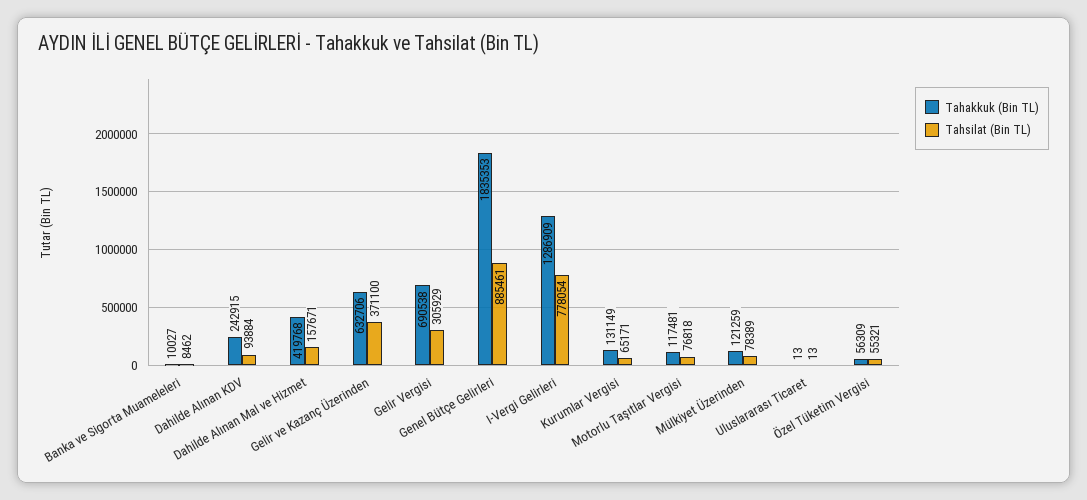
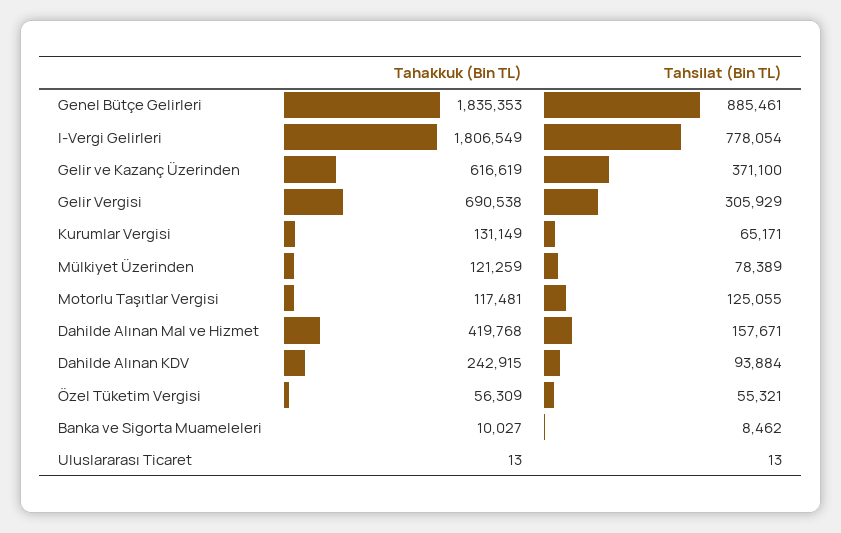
  {
    "Tahakkuk (Bin TL)": {
      "Banka ve Sigorta Muameleleri": 10027,
      "Dahilde Alınan KDV": 242915,
      "Dahilde Alınan Mal ve Hizmet": 419768,
-     "Gelir ve Kazanç Üzerinden": 632706,
+     "Gelir ve Kazanç Üzerinden": 616619,
      "Gelir Vergisi": 690538,
      "Genel Bütçe Gelirleri": 1835353,
-     "I-Vergi Gelirleri": 1286909,
+     "I-Vergi Gelirleri": 1806549,
      "Kurumlar Vergisi": 131149,
      "Motorlu Taşıtlar Vergisi": 117481,
      "Mülkiyet Üzerinden": 121259,
      "Uluslararası Ticaret": 13,
      "Özel Tüketim Vergisi": 56309
    },
    "Tahsilat (Bin TL)": {
      "Banka ve Sigorta Muameleleri": 8462,
      "Dahilde Alınan KDV": 93884,
      "Dahilde Alınan Mal ve Hizmet": 157671,
      "Gelir ve Kazanç Üzerinden": 371100,
      "Gelir Vergisi": 305929,
      "Genel Bütçe Gelirleri": 885461,
      "I-Vergi Gelirleri": 778054,
      "Kurumlar Vergisi": 65171,
-     "Motorlu Taşıtlar Vergisi": 76818,
+     "Motorlu Taşıtlar Vergisi": 125055,
      "Mülkiyet Üzerinden": 78389,
      "Uluslararası Ticaret": 13,
      "Özel Tüketim Vergisi": 55321
    }
  }

